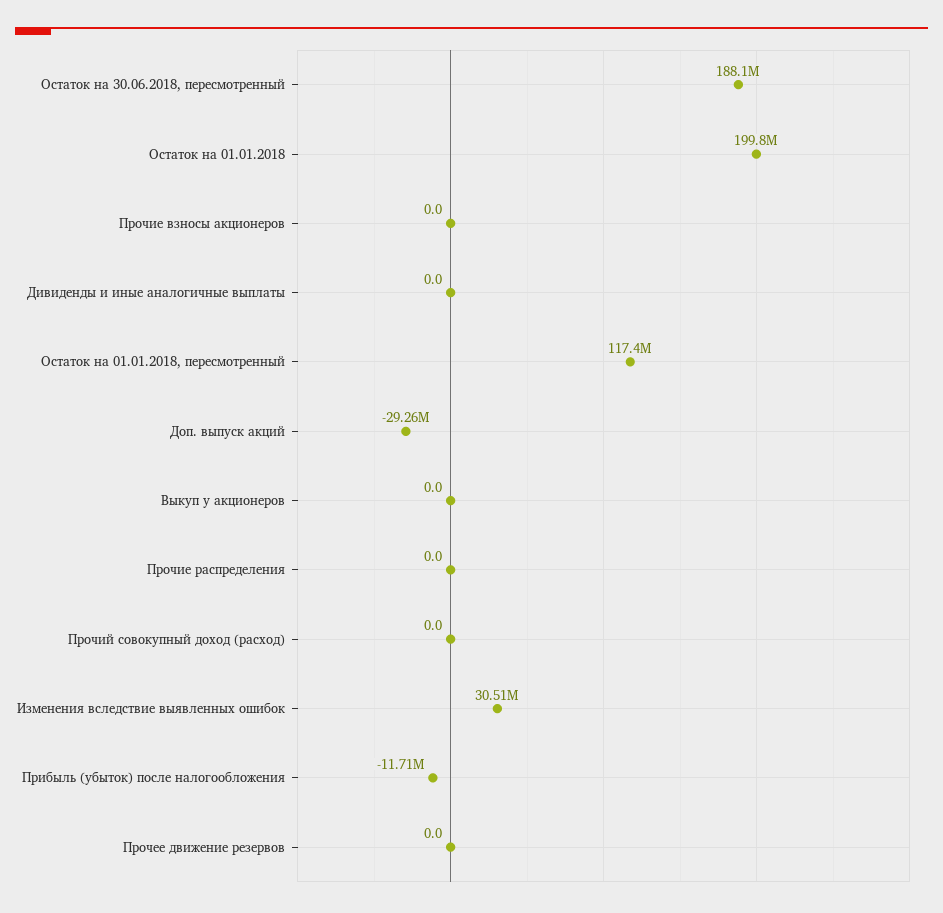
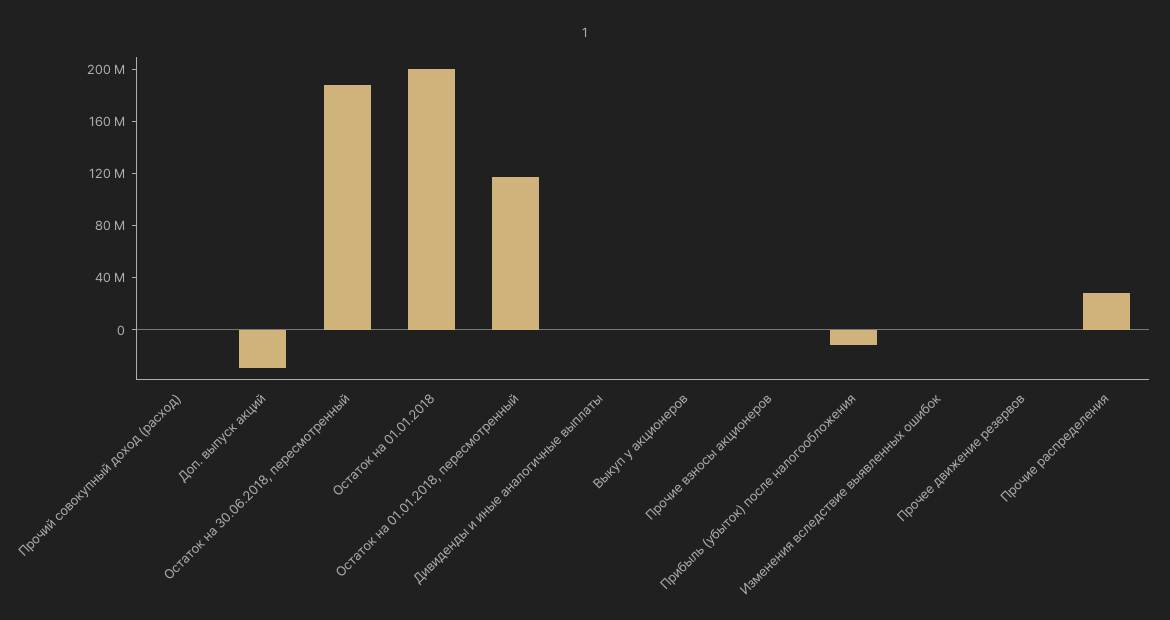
  {
    "Остаток на 30.06.2018, пересмотренный": 188100000,
    "Остаток на 01.01.2018": 199800000,
    "Прочие взносы акционеров": 0,
    "Дивиденды и иные аналогичные выплаты": 0,
    "Остаток на 01.01.2018, пересмотренный": 117400000,
    "Доп. выпуск акций": -29260000,
    "Выкуп у акционеров": 0,
-   "Прочие распределения": 0,
+   "Прочие распределения": 30000000,
    "Прочий совокупный доход (расход)": 0,
-   "Изменения вследствие выявленных ошибок": 30510000,
+   "Изменения вследствие выявленных ошибок": 0,
    "Прибыль (убыток) после налогообложения": -11710000,
    "Прочее движение резервов": 0
  }

